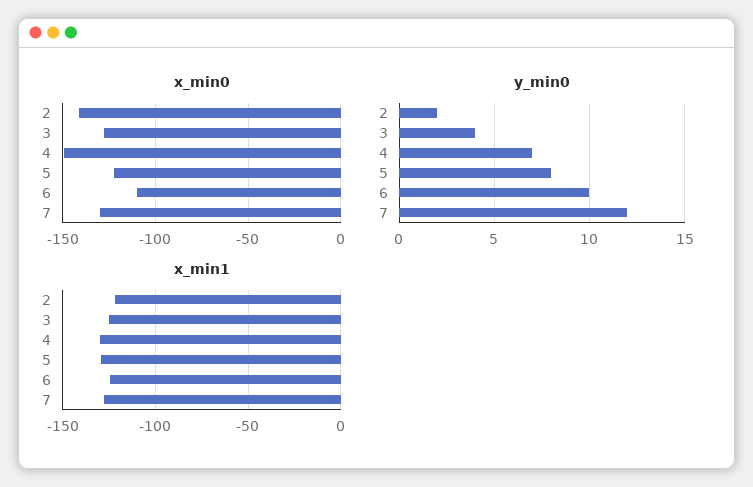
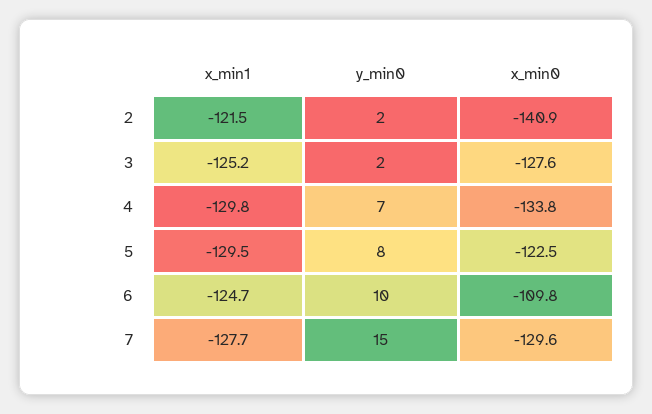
  {
    "x_min0": {
      "2": -140.9,
      "3": -127.6,
-     "4": -150,
+     "4": -133.8,
      "5": -122.5,
      "6": -109.8,
      "7": -129.6
    },
    "y_min0": {
      "2": 2,
-     "3": 4,
+     "3": 2,
      "4": 7,
      "5": 8,
      "6": 10,
-     "7": 12
+     "7": 15
    },
    "x_min1": {
      "2": -121.5,
      "3": -125.2,
      "4": -129.8,
      "5": -129.5,
      "6": -124.7,
      "7": -127.7
    }
  }

